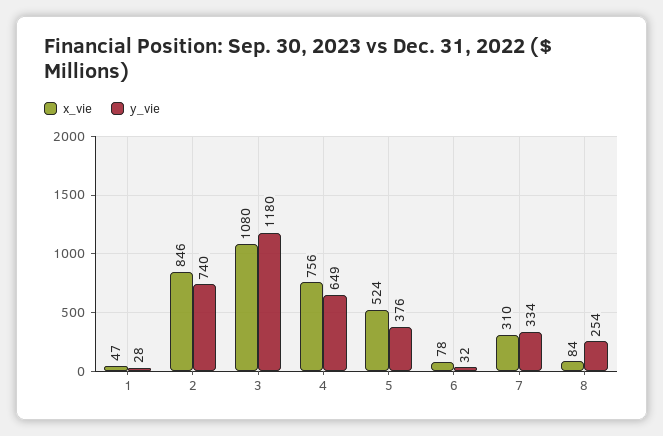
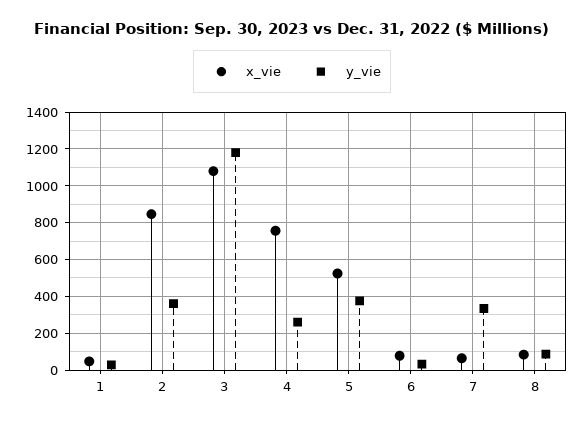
  {
    "x_vie": {
      "1": 47,
      "2": 846,
      "3": 1080,
      "4": 756,
      "5": 524,
      "6": 78,
-     "7": 310,
+     "7": 50,
      "8": 84
    },
    "y_vie": {
      "1": 28,
-     "2": 740,
+     "2": 350,
      "3": 1180,
-     "4": 649,
+     "4": 250,
      "5": 376,
      "6": 32,
      "7": 334,
-     "8": 254
+     "8": 100
    }
  }

